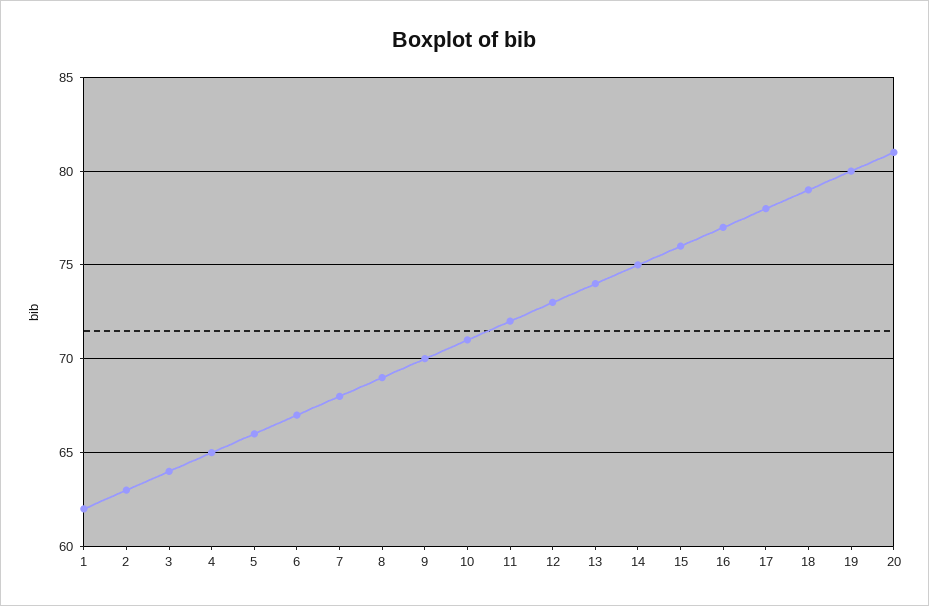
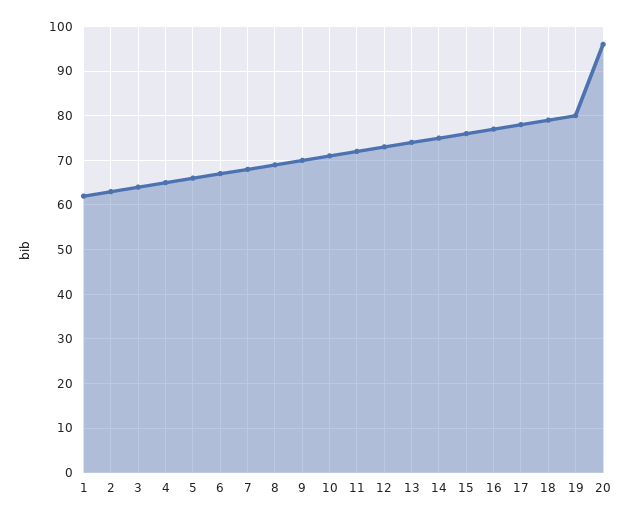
  {
    "1": 62,
    "2": 63,
    "3": 64,
    "4": 65,
    "5": 66,
    "6": 67,
    "7": 68,
    "8": 69,
    "9": 70,
    "10": 71,
    "11": 72,
    "12": 73,
    "13": 74,
    "14": 75,
    "15": 76,
    "16": 77,
    "17": 78,
    "18": 79,
    "19": 80,
-   "20": 81
+   "20": 95
  }

